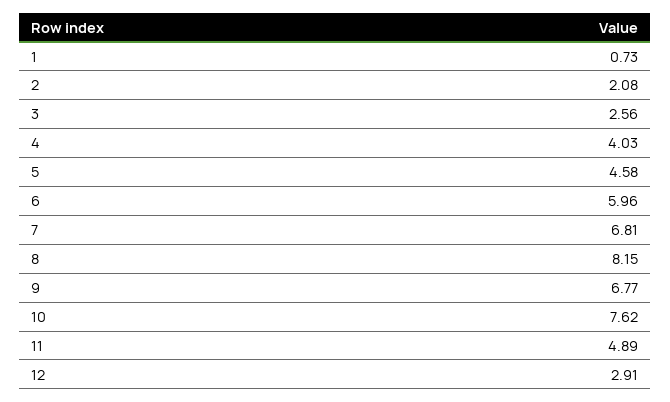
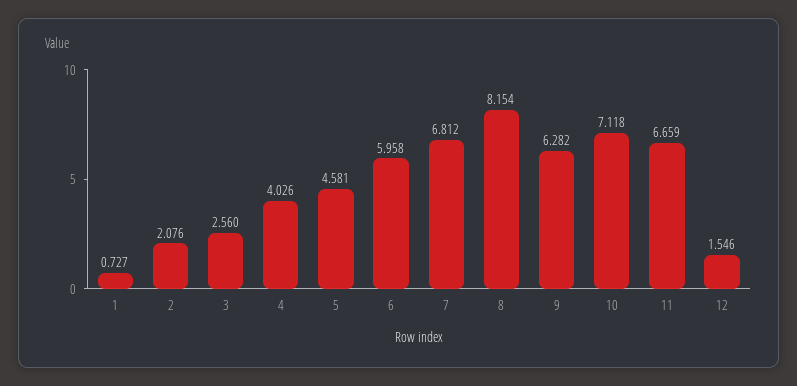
  {
    "1": 0.727,
    "2": 2.076,
    "3": 2.56,
    "4": 4.026,
    "5": 4.581,
    "6": 5.958,
    "7": 6.812,
    "8": 8.154,
-   "9": 6.77,
+   "9": 6.282,
-   "10": 7.62,
+   "10": 7.118,
-   "11": 4.89,
+   "11": 6.659,
-   "12": 2.91
+   "12": 1.546
  }

